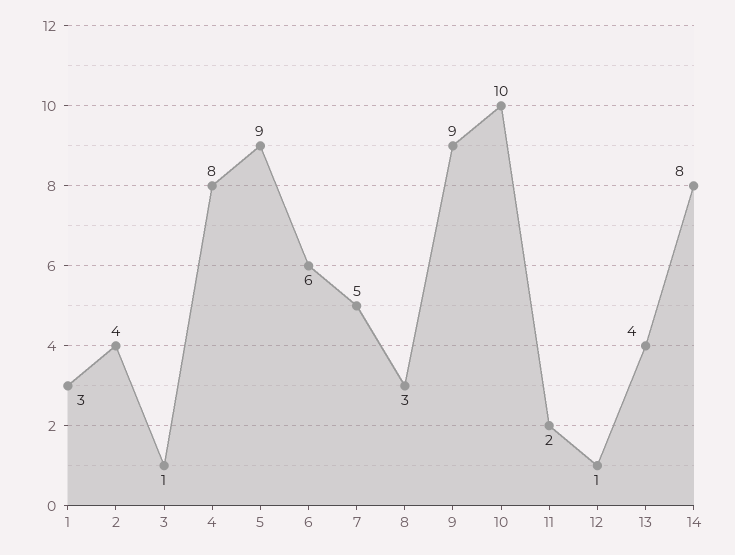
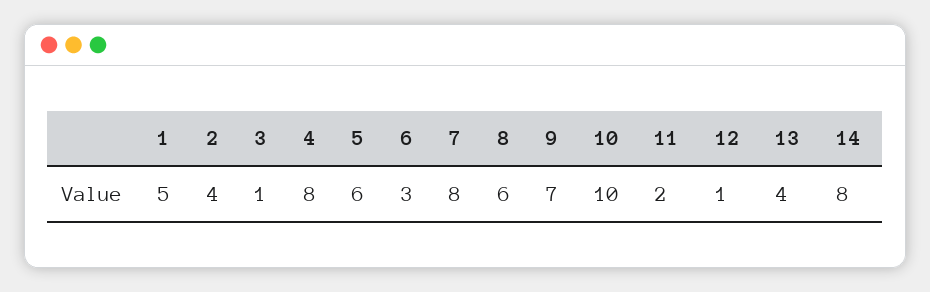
  {
-   "1": 3,
+   "1": 5,
    "2": 4,
    "3": 1,
    "4": 8,
-   "5": 9,
+   "5": 6,
-   "6": 6,
+   "6": 3,
-   "7": 5,
+   "7": 8,
-   "8": 3,
+   "8": 6,
-   "9": 9,
+   "9": 7,
    "10": 10,
    "11": 2,
    "12": 1,
    "13": 4,
    "14": 8
  }

